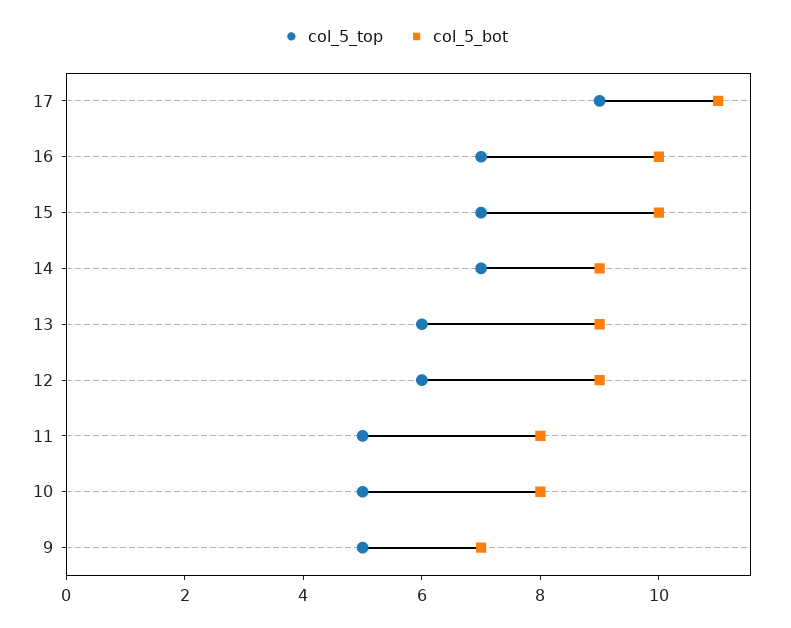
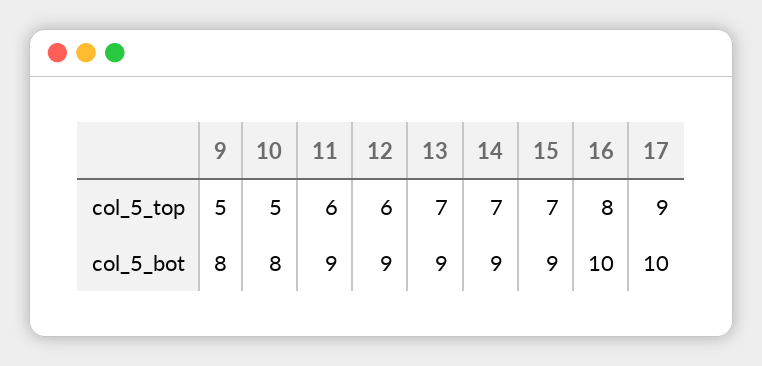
  {
    "col_5_top": {
      "17": 9,
-     "16": 7,
+     "16": 8,
      "15": 7,
      "14": 7,
-     "13": 6,
+     "13": 7,
      "12": 6,
-     "11": 5,
+     "11": 6,
      "10": 5,
      "9": 5
    },
    "col_5_bot": {
-     "17": 11,
+     "17": 10,
      "16": 10,
-     "15": 10,
+     "15": 9,
      "14": 9,
      "13": 9,
      "12": 9,
-     "11": 8,
+     "11": 9,
      "10": 8,
-     "9": 7
+     "9": 8
    }
  }

